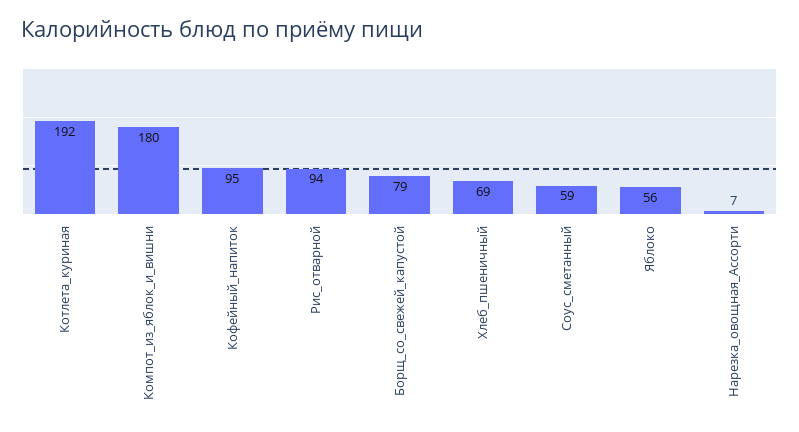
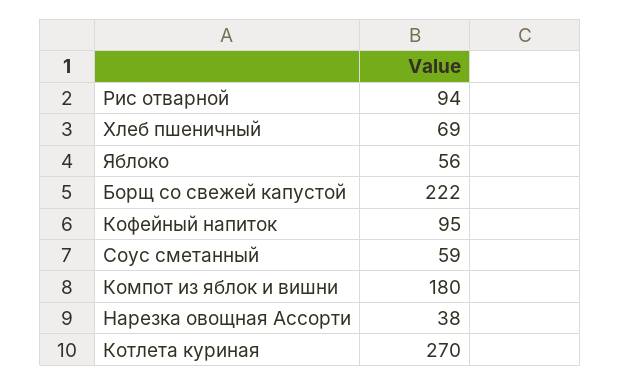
  {
-   "Котлета_куриная": 192,
+   "Котлета_куриная": 270,
    "Компот_из_яблок_и_вишни": 180,
    "Кофейный_напиток": 95,
    "Рис_отварной": 94,
-   "Борщ_со_свежей_капустой": 79,
+   "Борщ_со_свежей_капустой": 222,
    "Хлеб_пшеничный": 69,
    "Соус_сметанный": 59,
    "Яблоко": 56,
-   "Нарезка_овощная_Ассорти": 7
+   "Нарезка_овощная_Ассорти": 38
  }

